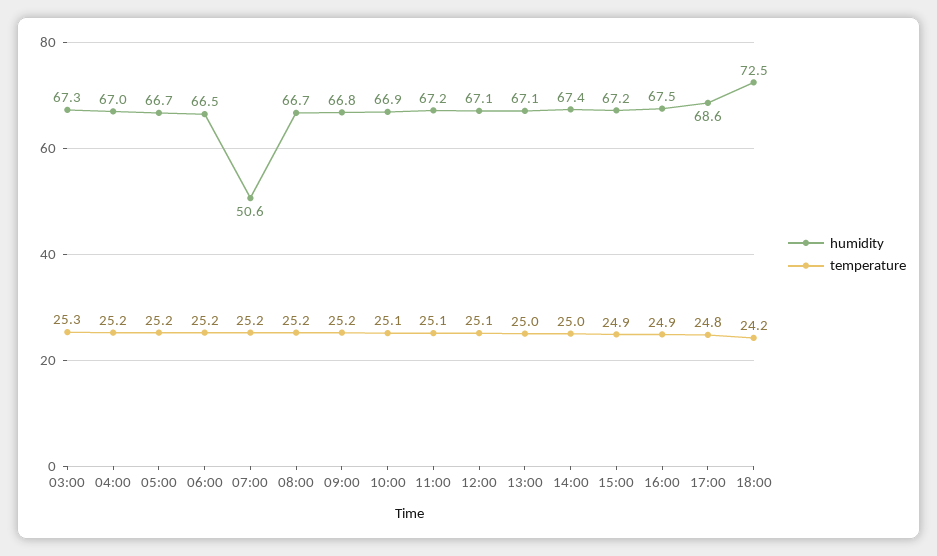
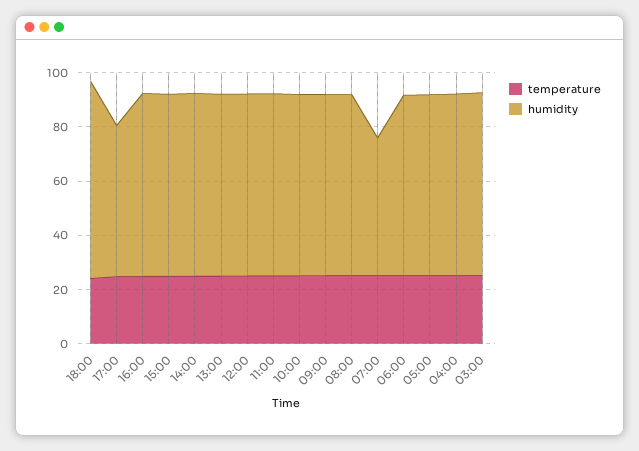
  {
    "humidity": {
      "03:00": 67.3,
      "04:00": 67,
      "05:00": 66.7,
      "06:00": 66.5,
      "07:00": 50.6,
      "08:00": 66.7,
      "09:00": 66.8,
      "10:00": 66.9,
      "11:00": 67.2,
      "12:00": 67.1,
      "13:00": 67.1,
      "14:00": 67.4,
      "15:00": 67.2,
      "16:00": 67.5,
-     "17:00": 68.6,
+     "17:00": 55,
      "18:00": 72.5
    },
    "temperature": {
      "03:00": 25.3,
      "04:00": 25.2,
      "05:00": 25.2,
      "06:00": 25.2,
      "07:00": 25.2,
      "08:00": 25.2,
      "09:00": 25.2,
      "10:00": 25.1,
      "11:00": 25.1,
      "12:00": 25.1,
      "13:00": 25,
      "14:00": 25,
      "15:00": 24.9,
      "16:00": 24.9,
      "17:00": 24.8,
      "18:00": 24.2
    }
  }

